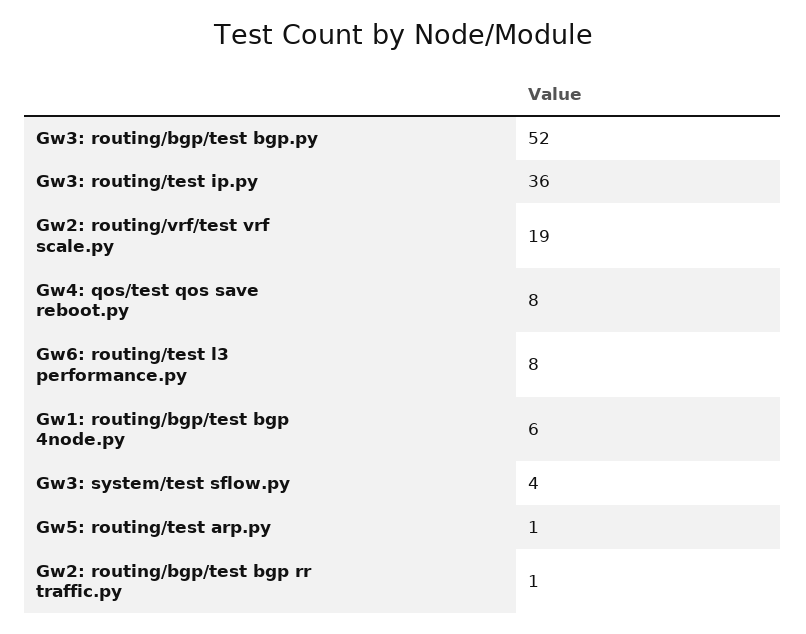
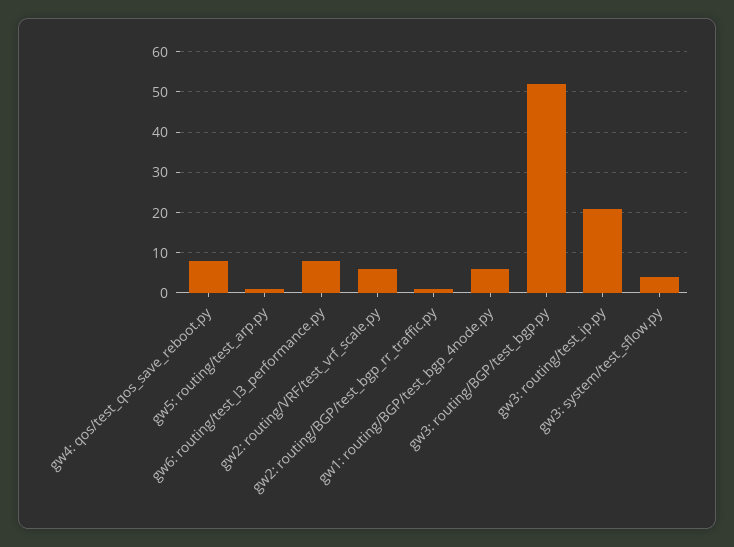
  {
    "Gw3: routing/bgp/test bgp.py": 52,
-   "Gw3: routing/test ip.py": 36,
+   "Gw3: routing/test ip.py": 20,
-   "Gw2: routing/vrf/test vrf scale.py": 19,
+   "Gw2: routing/vrf/test vrf scale.py": 5,
    "Gw4: qos/test qos save reboot.py": 8,
    "Gw6: routing/test l3 performance.py": 8,
    "Gw1: routing/bgp/test bgp 4node.py": 6,
    "Gw3: system/test sflow.py": 4,
    "Gw5: routing/test arp.py": 1,
    "Gw2: routing/bgp/test bgp rr traffic.py": 1
  }

